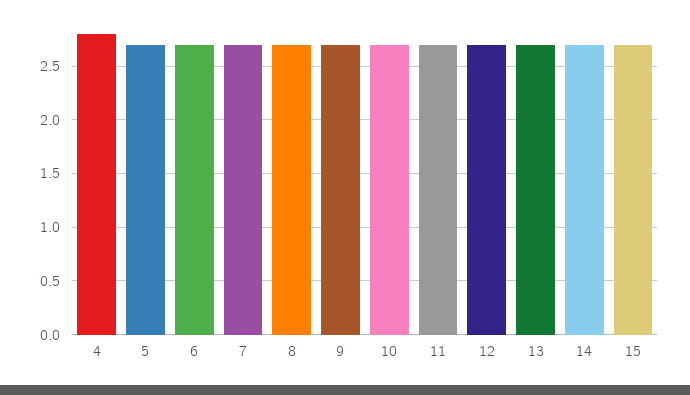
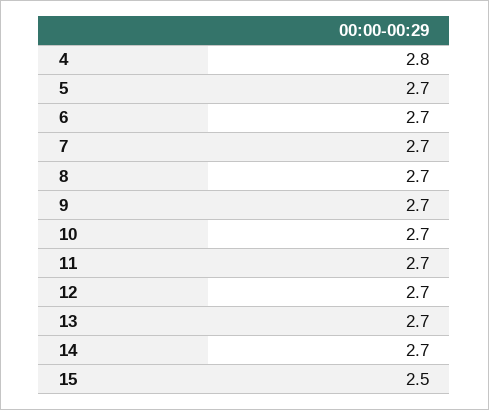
  {
    "4": 2.8,
    "5": 2.7,
    "6": 2.7,
    "7": 2.7,
    "8": 2.7,
    "9": 2.7,
    "10": 2.7,
    "11": 2.7,
    "12": 2.7,
    "13": 2.7,
    "14": 2.7,
-   "15": 2.7
+   "15": 2.5
  }

